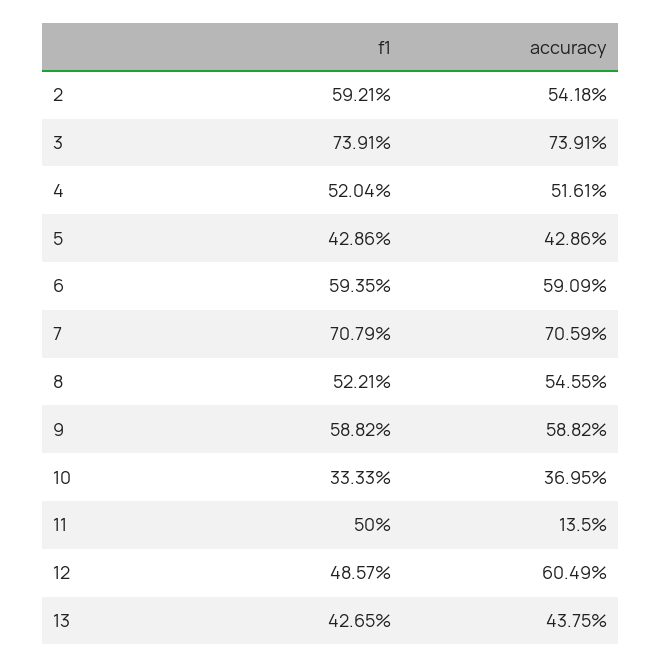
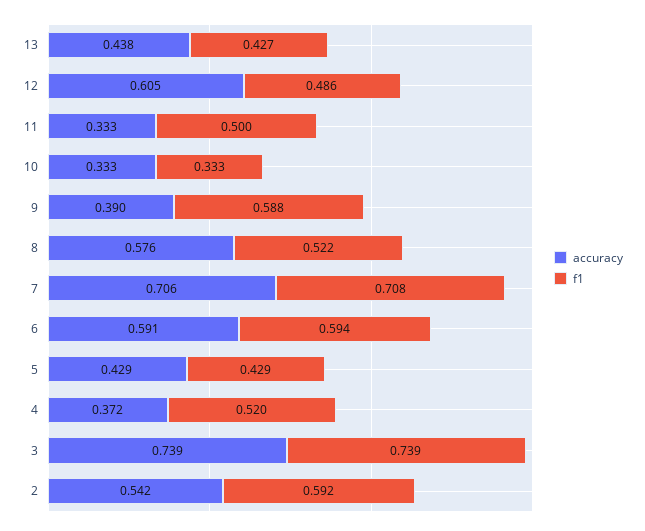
  {
    "f1": {
      "2": 0.5921,
      "3": 0.7391,
      "4": 0.5204,
      "5": 0.4286,
      "6": 0.5935,
      "7": 0.7079,
      "8": 0.5221,
      "9": 0.5882,
      "10": 0.3333,
      "11": 0.5,
      "12": 0.4857,
      "13": 0.4265
    },
    "accuracy": {
      "2": 0.5418,
      "3": 0.7391,
-     "4": 0.5161,
+     "4": 0.372,
      "5": 0.4286,
      "6": 0.5909,
      "7": 0.7059,
-     "8": 0.5455,
+     "8": 0.576,
-     "9": 0.5882,
+     "9": 0.39,
-     "10": 0.3695,
+     "10": 0.333,
-     "11": 0.135,
+     "11": 0.333,
      "12": 0.6049,
      "13": 0.4375
    }
  }

